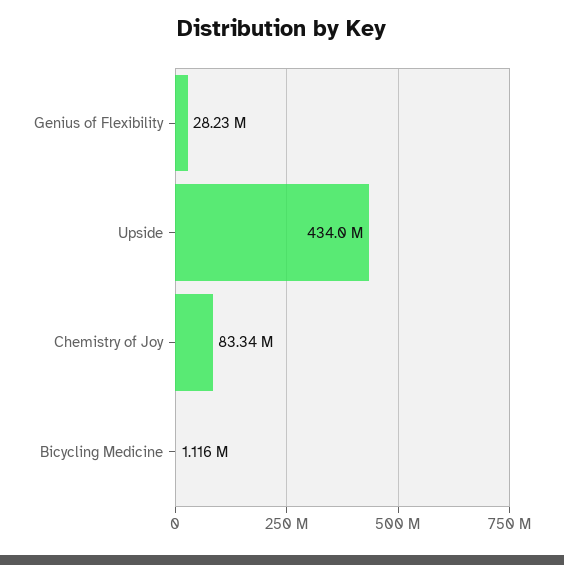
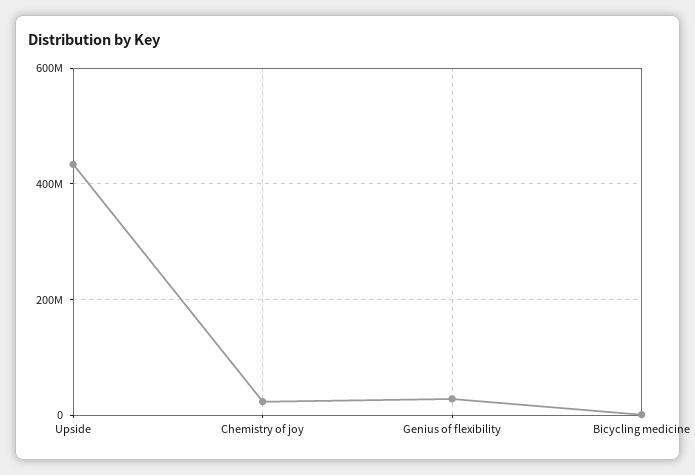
  {
    "Genius of Flexibility": 28230000,
    "Upside": 434000000,
-   "Chemistry of Joy": 83340000,
+   "Chemistry of Joy": 20000000,
    "Bicycling Medicine": 1116000
  }

